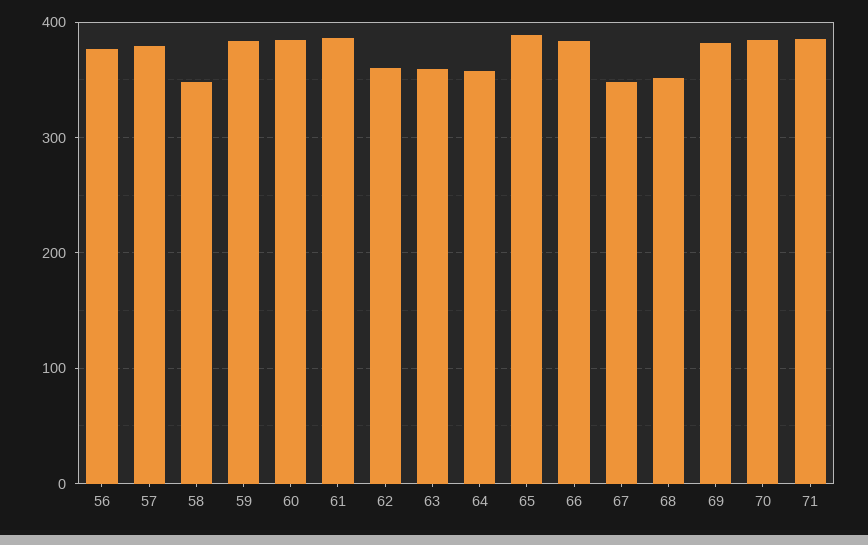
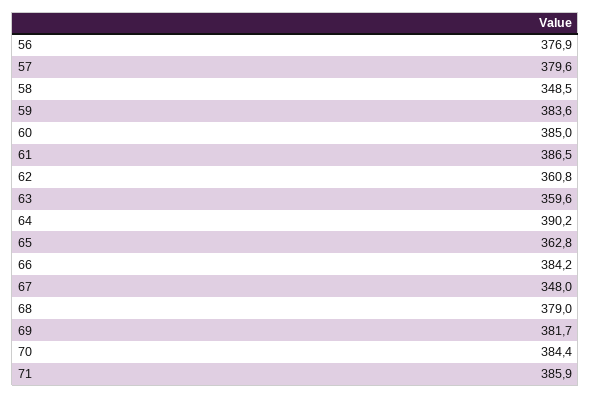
  {
    "56": 376.9,
    "57": 379.6,
    "58": 348.5,
    "59": 383.6,
    "60": 385,
    "61": 386.5,
    "62": 360.8,
    "63": 359.6,
-   "64": 360,
+   "64": 390.2,
-   "65": 390,
+   "65": 362.8,
    "66": 384.2,
    "67": 348,
-   "68": 350,
+   "68": 379,
    "69": 381.7,
    "70": 384.4,
    "71": 385.9
  }

